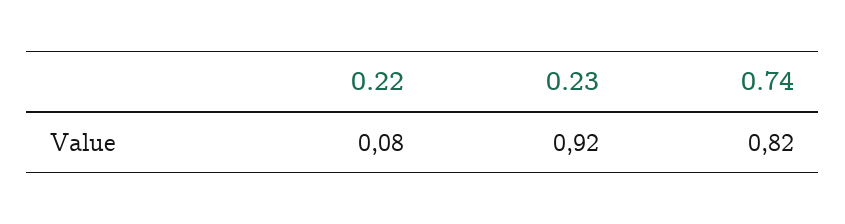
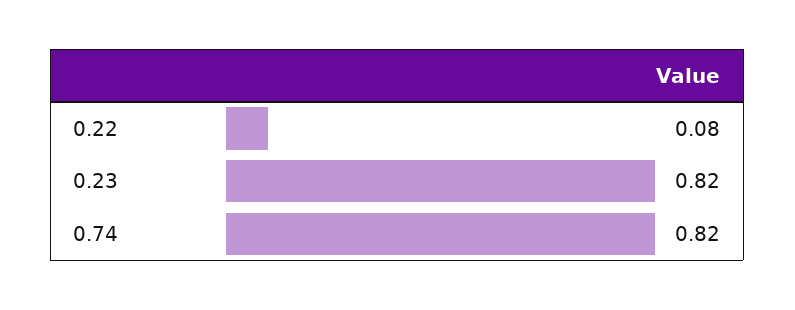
  {
    "0.22": 0.08,
-   "0.23": 0.92,
+   "0.23": 0.82,
    "0.74": 0.82
  }

